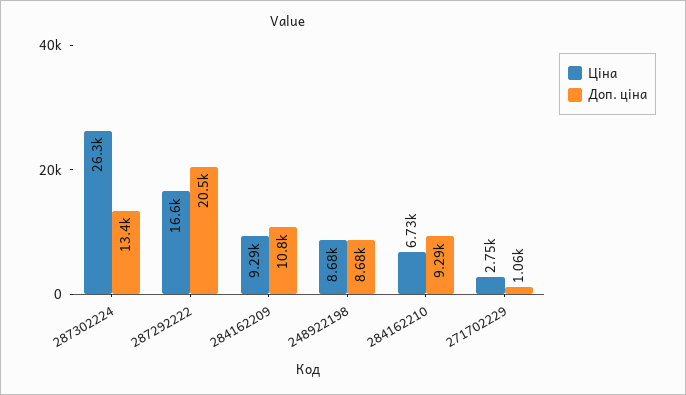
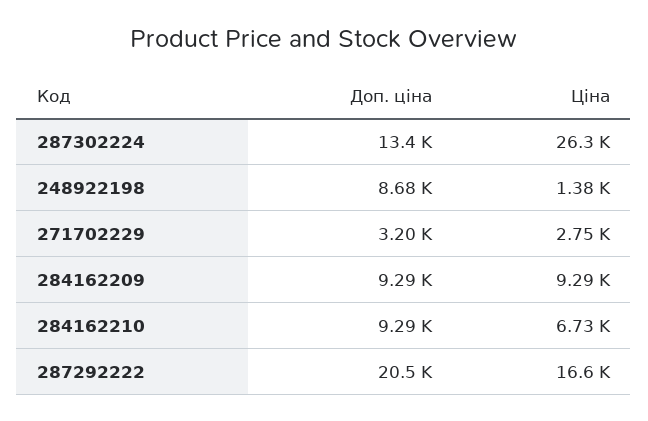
  {
    "Ціна": {
      "287302224": 26300,
      "287292222": 16600,
      "284162209": 9290,
-     "248922198": 8680,
+     "248922198": 1380,
      "284162210": 6730,
      "271702229": 2750
    },
    "Доп. ціна": {
      "287302224": 13400,
      "287292222": 20500,
-     "284162209": 10800,
+     "284162209": 9290,
      "248922198": 8680,
      "284162210": 9290,
-     "271702229": 1060
+     "271702229": 3200
    }
  }

